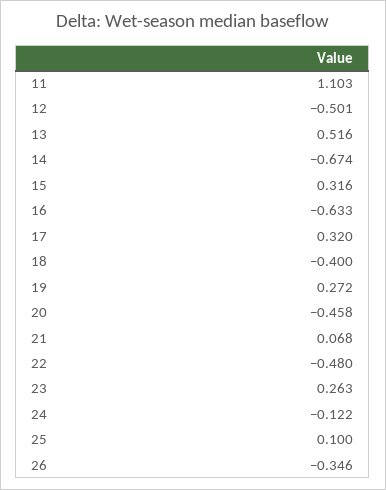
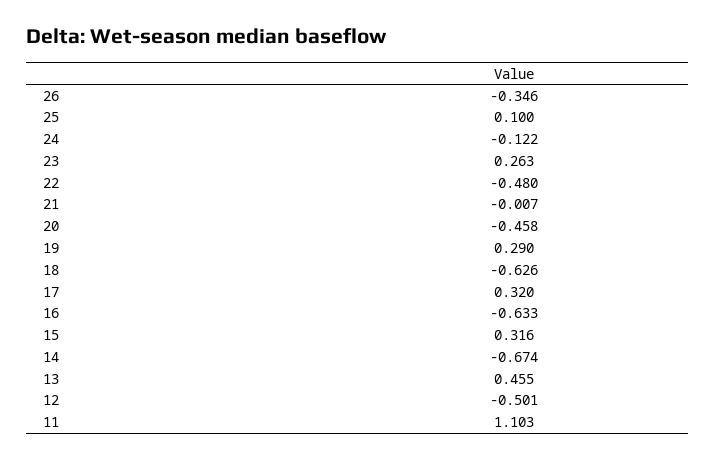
  {
    "11": 1.103,
    "12": -0.501,
-   "13": 0.516,
+   "13": 0.455,
    "14": -0.674,
    "15": 0.316,
    "16": -0.633,
    "17": 0.32,
-   "18": -0.4,
+   "18": -0.626,
-   "19": 0.272,
+   "19": 0.29,
    "20": -0.458,
-   "21": 0.068,
+   "21": -0.007,
    "22": -0.48,
    "23": 0.263,
    "24": -0.122,
    "25": 0.1,
    "26": -0.346
  }

